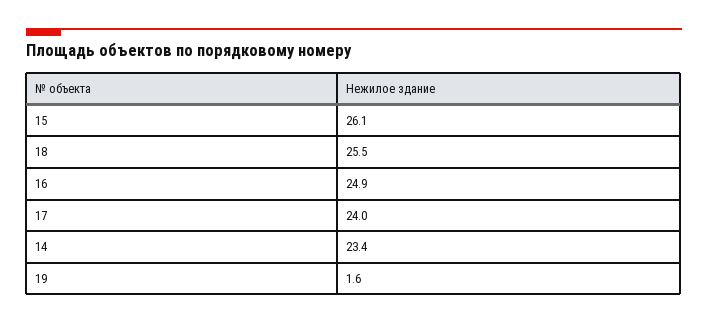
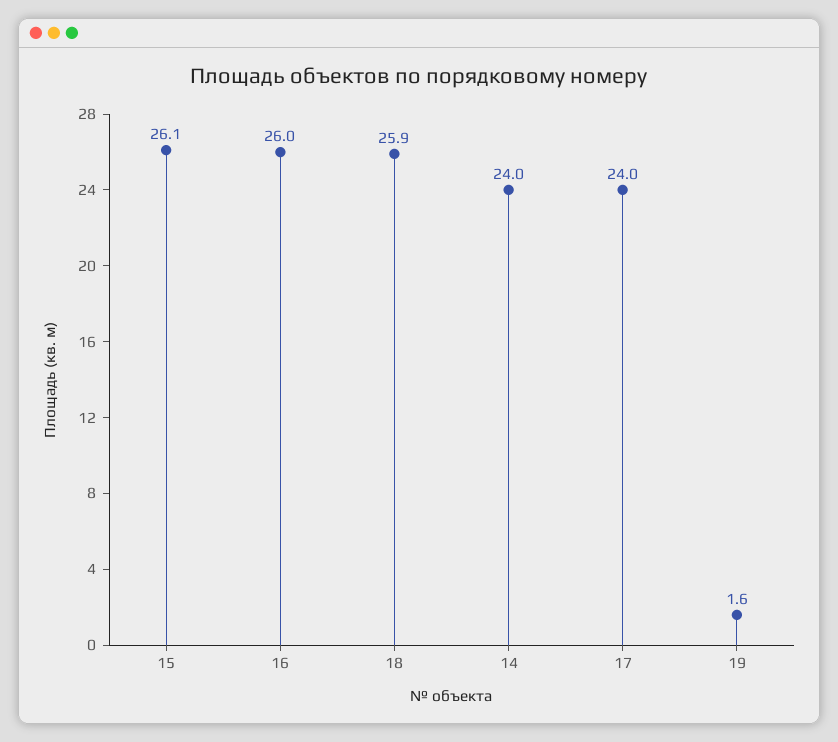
  {
    "15": 26.1,
-   "18": 25.5,
+   "18": 25.9,
-   "16": 24.9,
+   "16": 26,
    "17": 24,
-   "14": 23.4,
+   "14": 24,
    "19": 1.6
  }

